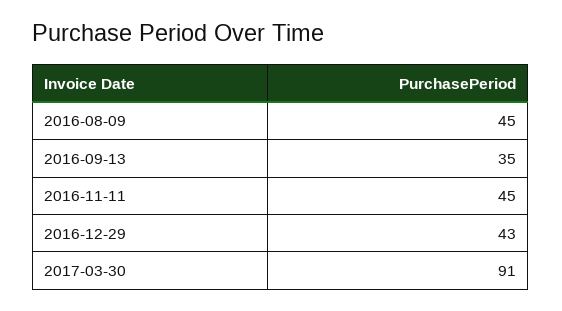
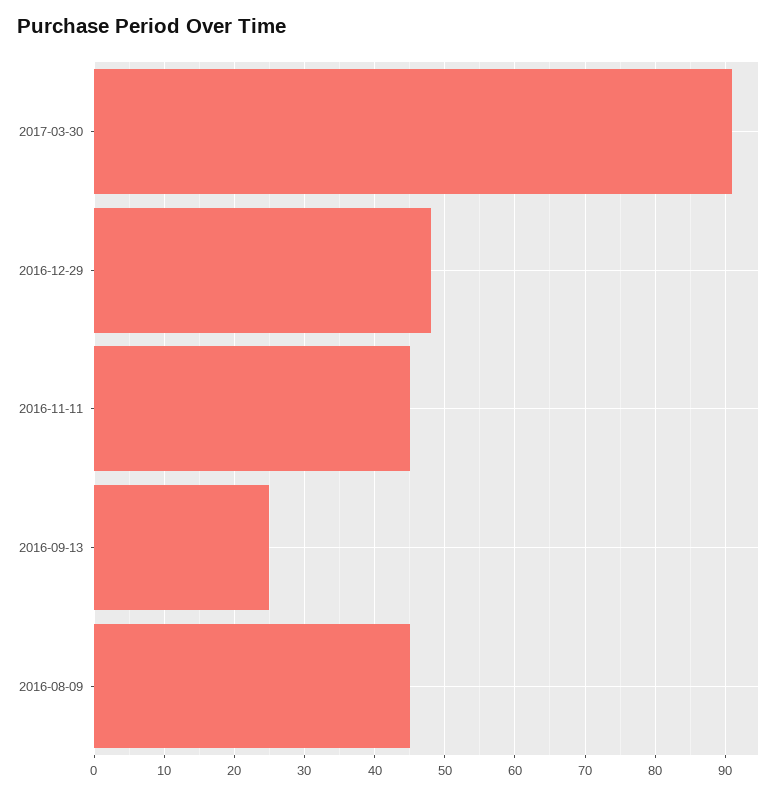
  {
    "2016-08-09": 45,
-   "2016-09-13": 35,
+   "2016-09-13": 25,
    "2016-11-11": 45,
-   "2016-12-29": 43,
+   "2016-12-29": 48,
    "2017-03-30": 91
  }

